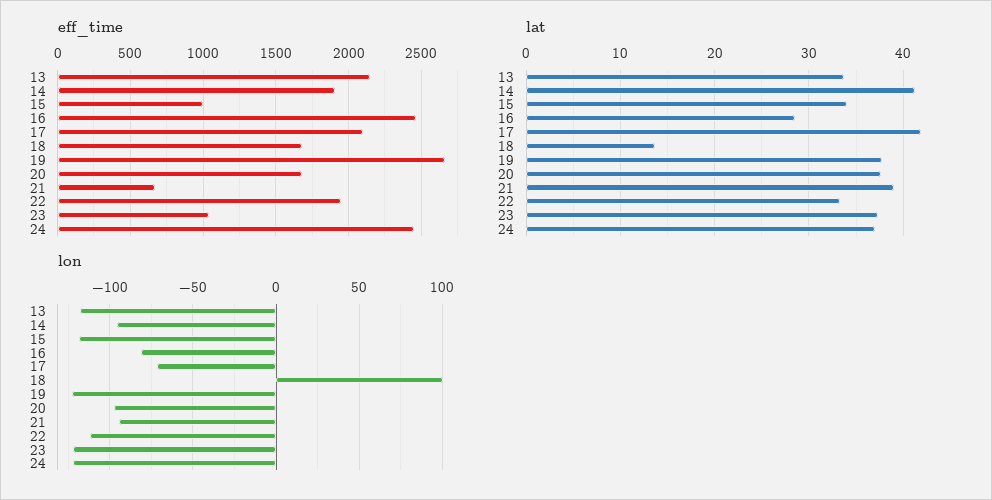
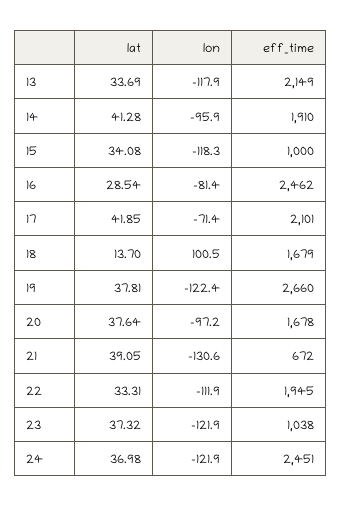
  {
    "eff_time": {
      "13": 2149,
      "14": 1910,
      "15": 1000,
      "16": 2462,
      "17": 2101,
      "18": 1679,
      "19": 2660,
      "20": 1678,
      "21": 672,
      "22": 1945,
      "23": 1038,
      "24": 2451
    },
    "lat": {
      "13": 33.69,
      "14": 41.28,
      "15": 34.08,
      "16": 28.54,
      "17": 41.85,
      "18": 13.7,
      "19": 37.81,
      "20": 37.64,
      "21": 39.05,
      "22": 33.31,
      "23": 37.32,
      "24": 36.98
    },
    "lon": {
      "13": -117.9,
      "14": -95.9,
      "15": -118.3,
      "16": -81.4,
      "17": -71.4,
      "18": 100.5,
      "19": -122.4,
      "20": -97.2,
-     "21": -95,
+     "21": -130.6,
      "22": -111.9,
      "23": -121.9,
      "24": -121.9
    }
  }

